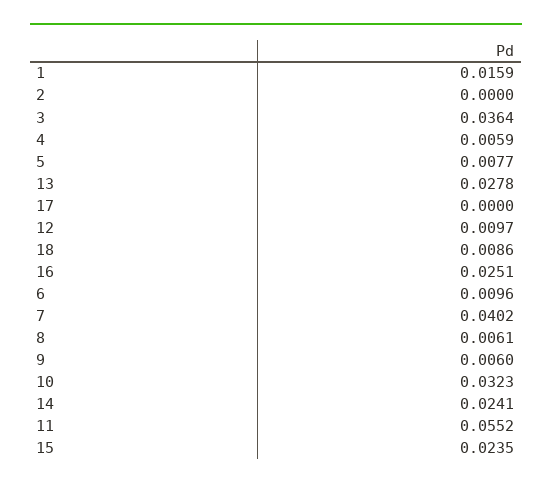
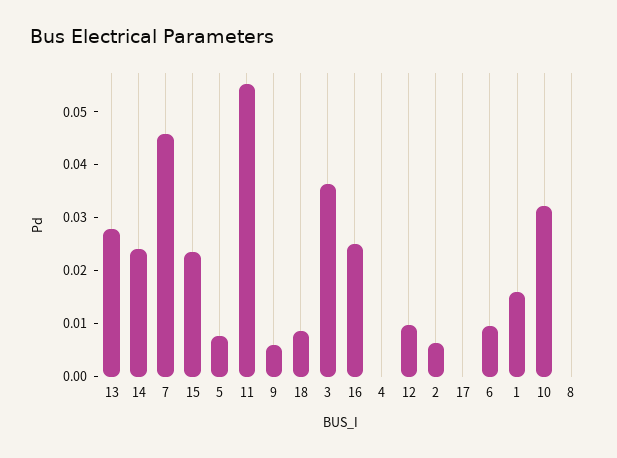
  {
    "1": 0.0159,
-   "2": 0,
+   "2": 0.006,
    "3": 0.0364,
-   "4": 0.0059,
+   "4": 0,
    "5": 0.0077,
    "13": 0.0278,
    "17": 0,
    "12": 0.0097,
    "18": 0.0086,
    "16": 0.0251,
    "6": 0.0096,
-   "7": 0.0402,
+   "7": 0.046,
-   "8": 0.0061,
+   "8": 0,
    "9": 0.006,
    "10": 0.0323,
    "14": 0.0241,
    "11": 0.0552,
    "15": 0.0235
  }

